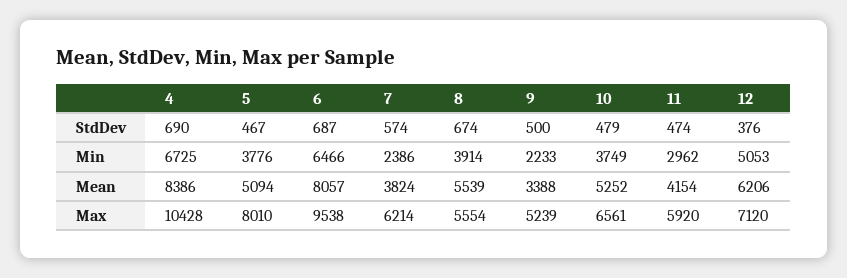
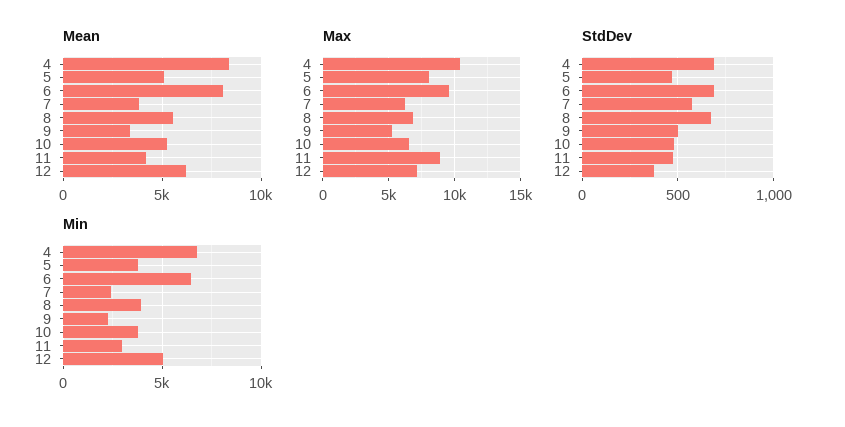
  {
    "StdDev": {
      "4": 690,
      "5": 467,
      "6": 687,
      "7": 574,
      "8": 674,
      "9": 500,
      "10": 479,
      "11": 474,
      "12": 376
    },
    "Min": {
      "4": 6725,
      "5": 3776,
      "6": 6466,
      "7": 2386,
      "8": 3914,
      "9": 2233,
      "10": 3749,
      "11": 2962,
      "12": 5053
    },
    "Mean": {
      "4": 8386,
      "5": 5094,
      "6": 8057,
      "7": 3824,
      "8": 5539,
      "9": 3388,
      "10": 5252,
      "11": 4154,
      "12": 6206
    },
    "Max": {
      "4": 10428,
      "5": 8010,
      "6": 9538,
      "7": 6214,
-     "8": 5554,
+     "8": 7000,
      "9": 5239,
      "10": 6561,
-     "11": 5920,
+     "11": 9000,
      "12": 7120
    }
  }

